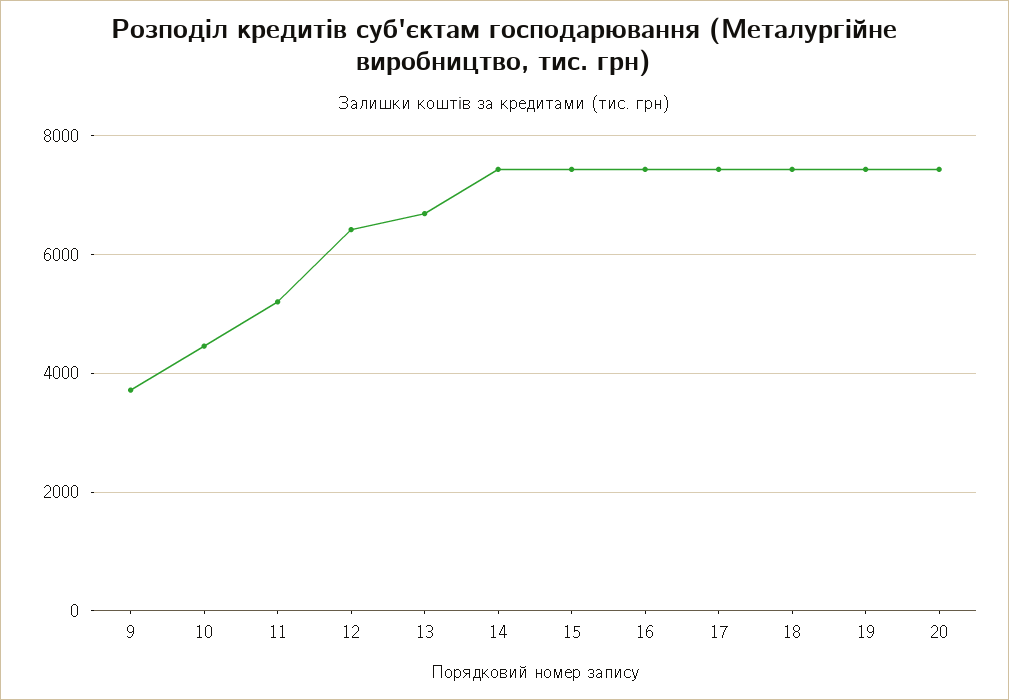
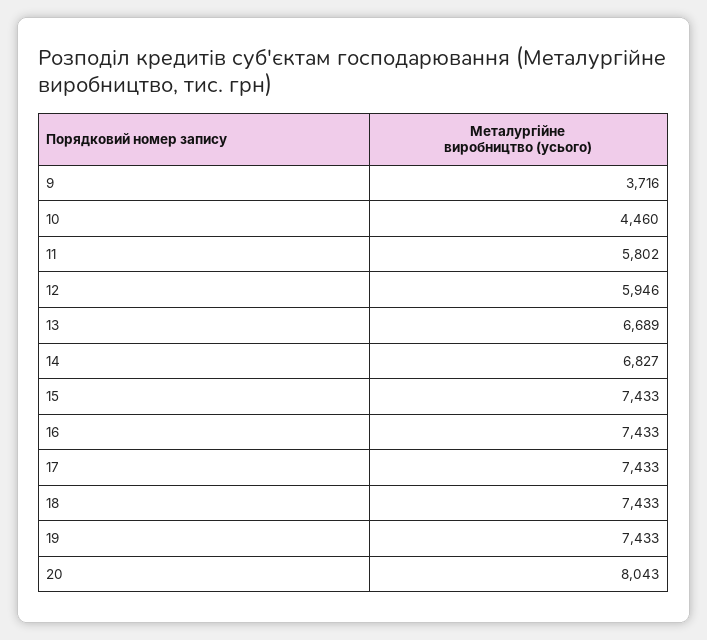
  {
    "9": 3716,
    "10": 4460,
-   "11": 5200,
+   "11": 5802,
-   "12": 6400,
+   "12": 5946,
    "13": 6689,
-   "14": 7400,
+   "14": 6827,
    "15": 7433,
    "16": 7433,
    "17": 7433,
    "18": 7433,
    "19": 7433,
-   "20": 7400
+   "20": 8043
  }

